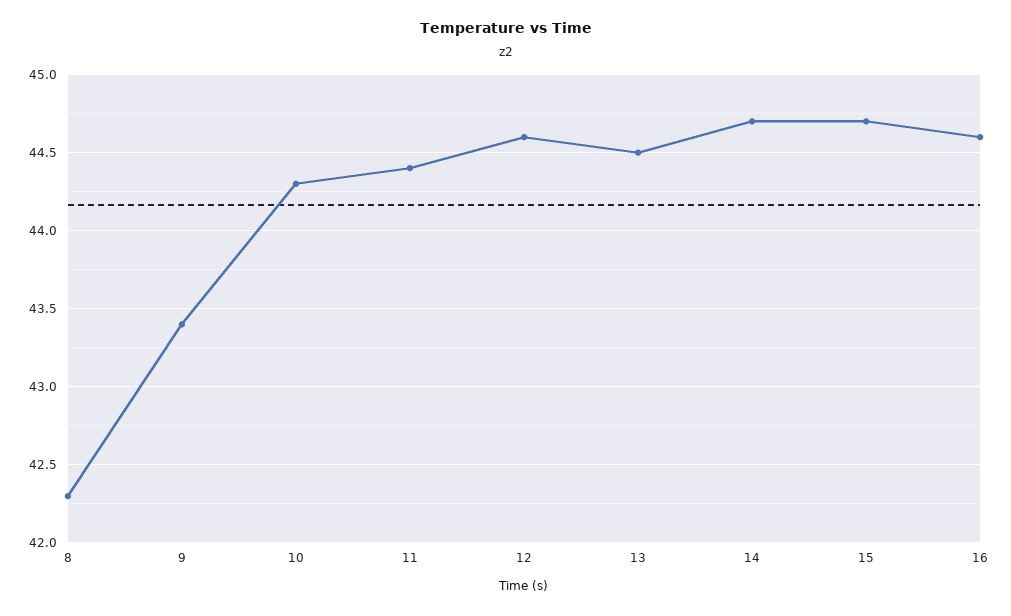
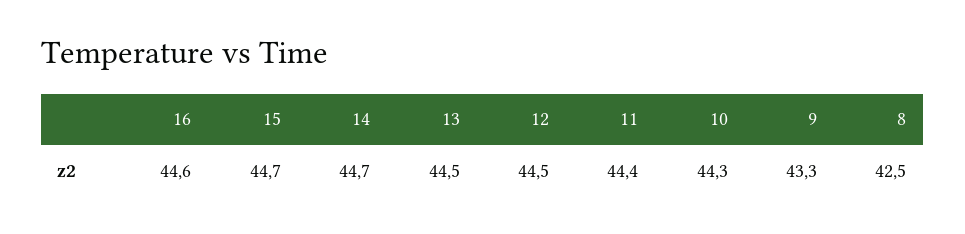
  {
-   "8": 42.3,
+   "8": 42.5,
-   "9": 43.4,
+   "9": 43.3,
    "10": 44.3,
    "11": 44.4,
-   "12": 44.6,
+   "12": 44.5,
    "13": 44.5,
    "14": 44.7,
    "15": 44.7,
    "16": 44.6
  }

